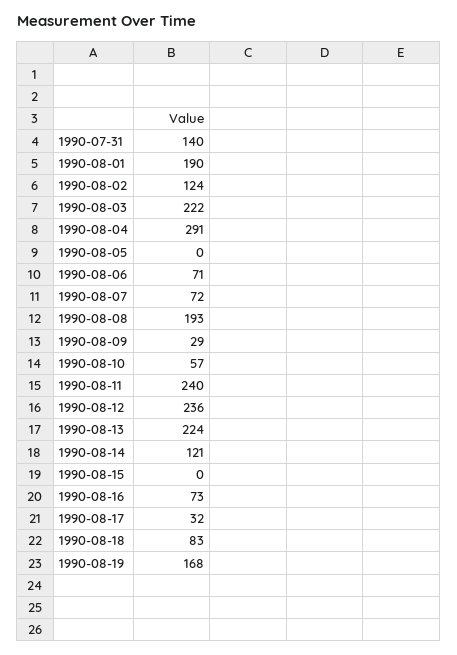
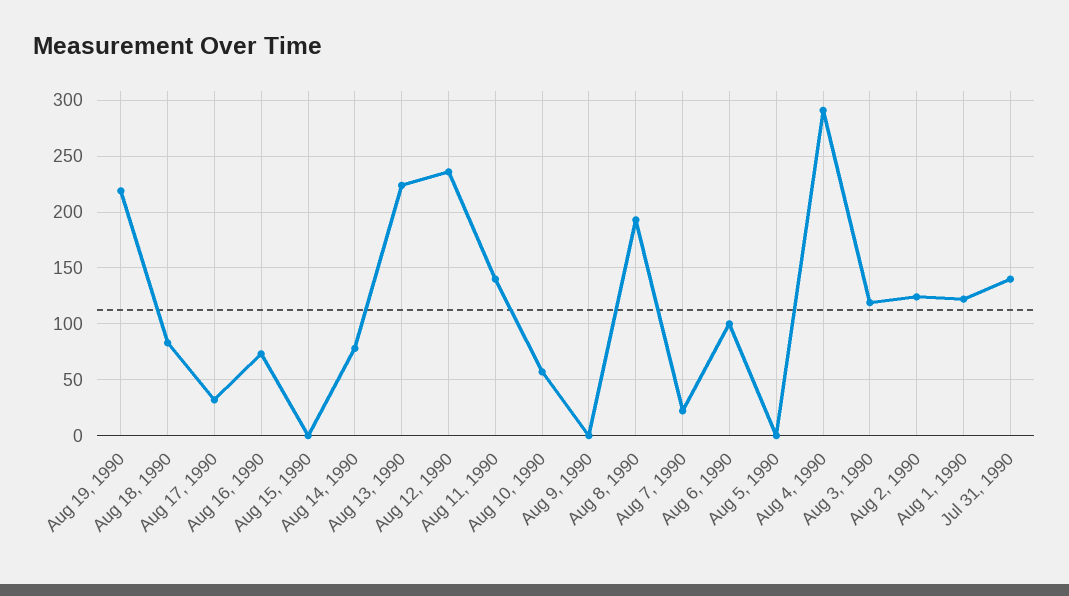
  {
    "1990-07-31": 140,
-   "1990-08-01": 190,
+   "1990-08-01": 120,
    "1990-08-02": 124,
-   "1990-08-03": 222,
+   "1990-08-03": 120,
    "1990-08-04": 291,
    "1990-08-05": 0,
-   "1990-08-06": 71,
+   "1990-08-06": 100,
-   "1990-08-07": 72,
+   "1990-08-07": 20,
    "1990-08-08": 193,
-   "1990-08-09": 29,
+   "1990-08-09": 0,
    "1990-08-10": 57,
-   "1990-08-11": 240,
+   "1990-08-11": 140,
    "1990-08-12": 236,
    "1990-08-13": 224,
-   "1990-08-14": 121,
+   "1990-08-14": 80,
    "1990-08-15": 0,
    "1990-08-16": 73,
    "1990-08-17": 32,
    "1990-08-18": 83,
-   "1990-08-19": 168
+   "1990-08-19": 220
  }

